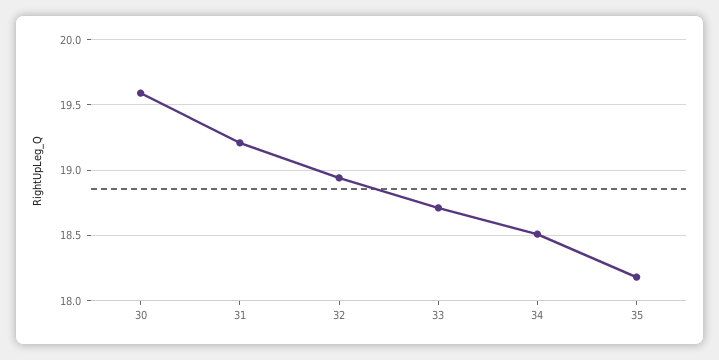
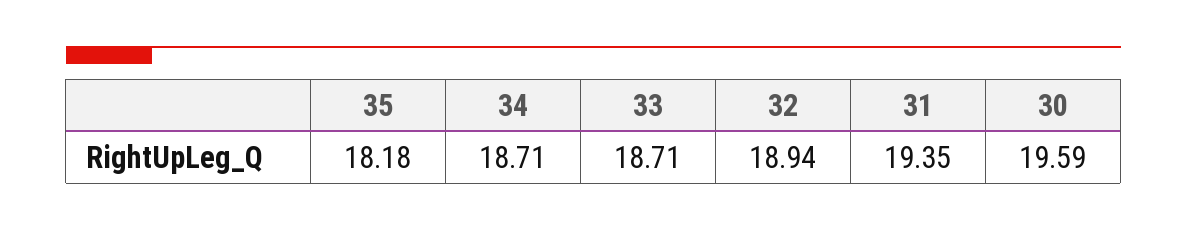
  {
    "30": 19.59,
-   "31": 19.2,
+   "31": 19.35,
    "32": 18.94,
    "33": 18.71,
-   "34": 18.5,
+   "34": 18.71,
    "35": 18.18
  }

